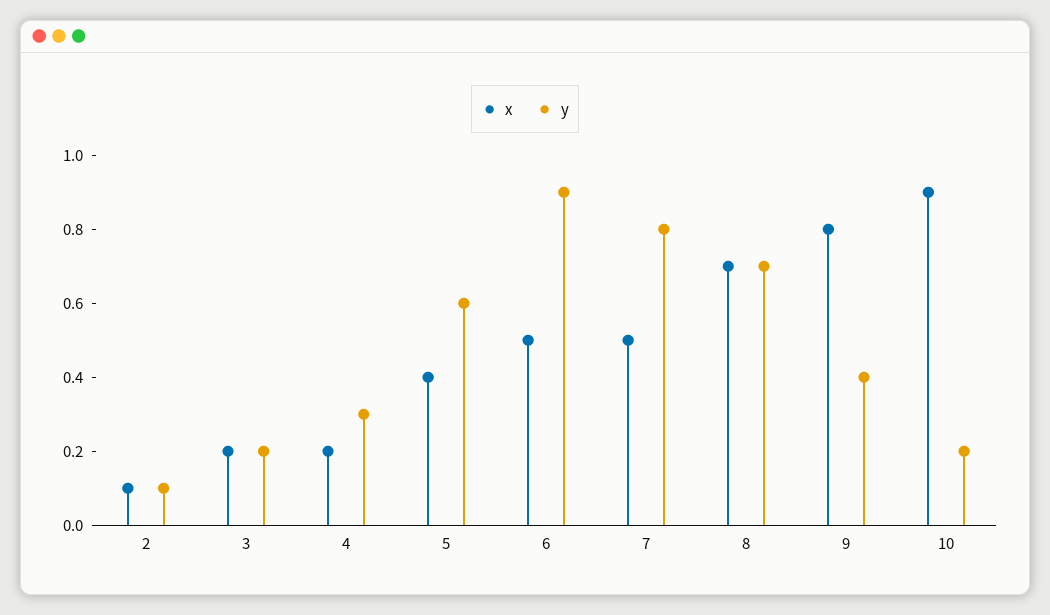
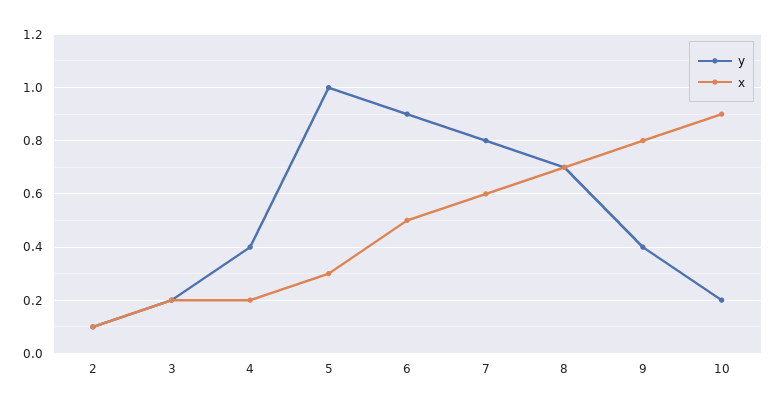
  {
    "x": {
      "2": 0.1,
      "3": 0.2,
      "4": 0.2,
-     "5": 0.4,
+     "5": 0.3,
      "6": 0.5,
-     "7": 0.5,
+     "7": 0.6,
      "8": 0.7,
      "9": 0.8,
      "10": 0.9
    },
    "y": {
      "2": 0.1,
      "3": 0.2,
-     "4": 0.3,
+     "4": 0.4,
-     "5": 0.6,
+     "5": 1,
      "6": 0.9,
      "7": 0.8,
      "8": 0.7,
      "9": 0.4,
      "10": 0.2
    }
  }

